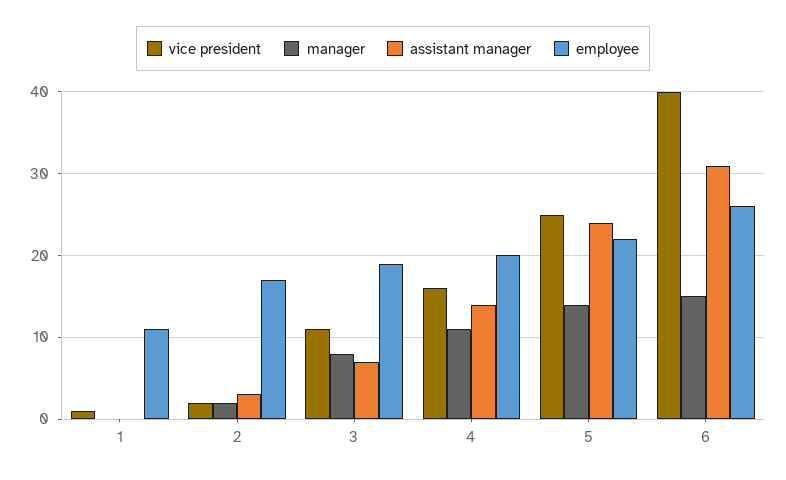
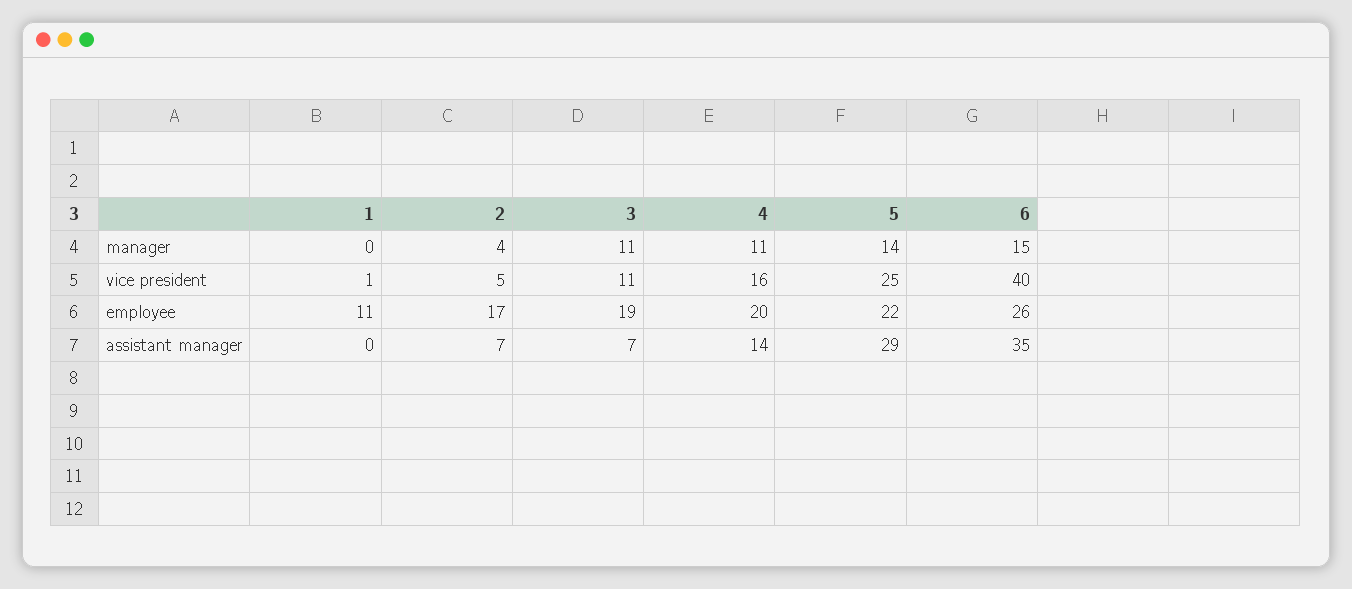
  {
    "vice president": {
      "1": 1,
-     "2": 2,
+     "2": 5,
      "3": 11,
      "4": 16,
      "5": 25,
      "6": 40
    },
    "manager": {
      "1": 0,
-     "2": 2,
+     "2": 4,
-     "3": 8,
+     "3": 11,
      "4": 11,
      "5": 14,
      "6": 15
    },
    "assistant manager": {
      "1": 0,
-     "2": 3,
+     "2": 7,
      "3": 7,
      "4": 14,
-     "5": 24,
+     "5": 29,
-     "6": 31
+     "6": 35
    },
    "employee": {
      "1": 11,
      "2": 17,
      "3": 19,
      "4": 20,
      "5": 22,
      "6": 26
    }
  }

